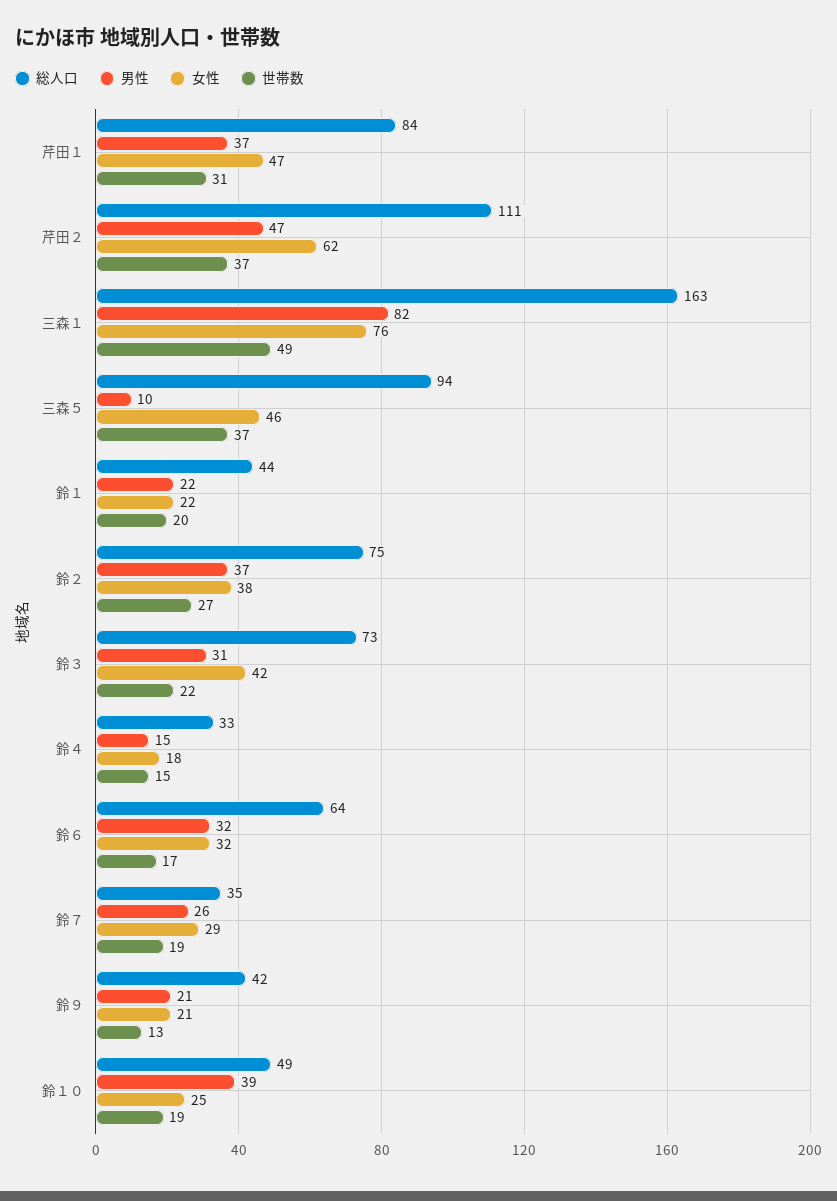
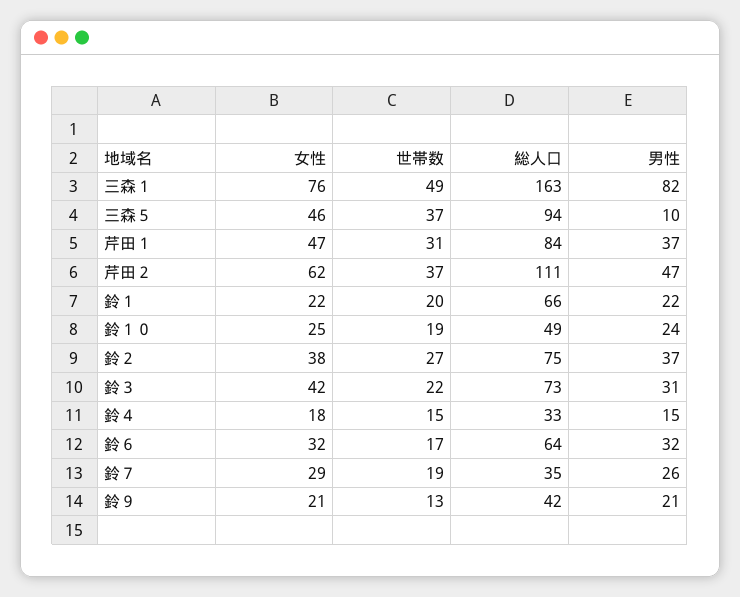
  {
    "総人口": {
      "芹田１": 84,
      "芹田２": 111,
      "三森１": 163,
      "三森５": 94,
-     "鈴１": 44,
+     "鈴１": 66,
      "鈴２": 75,
      "鈴３": 73,
      "鈴４": 33,
      "鈴６": 64,
      "鈴７": 35,
      "鈴９": 42,
      "鈴１０": 49
    },
    "男性": {
      "芹田１": 37,
      "芹田２": 47,
      "三森１": 82,
      "三森５": 10,
      "鈴１": 22,
      "鈴２": 37,
      "鈴３": 31,
      "鈴４": 15,
      "鈴６": 32,
      "鈴７": 26,
      "鈴９": 21,
-     "鈴１０": 39
+     "鈴１０": 24
    },
    "女性": {
      "芹田１": 47,
      "芹田２": 62,
      "三森１": 76,
      "三森５": 46,
      "鈴１": 22,
      "鈴２": 38,
      "鈴３": 42,
      "鈴４": 18,
      "鈴６": 32,
      "鈴７": 29,
      "鈴９": 21,
      "鈴１０": 25
    },
    "世帯数": {
      "芹田１": 31,
      "芹田２": 37,
      "三森１": 49,
      "三森５": 37,
      "鈴１": 20,
      "鈴２": 27,
      "鈴３": 22,
      "鈴４": 15,
      "鈴６": 17,
      "鈴７": 19,
      "鈴９": 13,
      "鈴１０": 19
    }
  }

